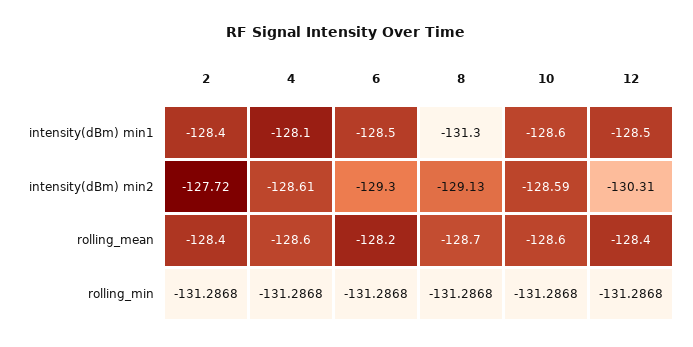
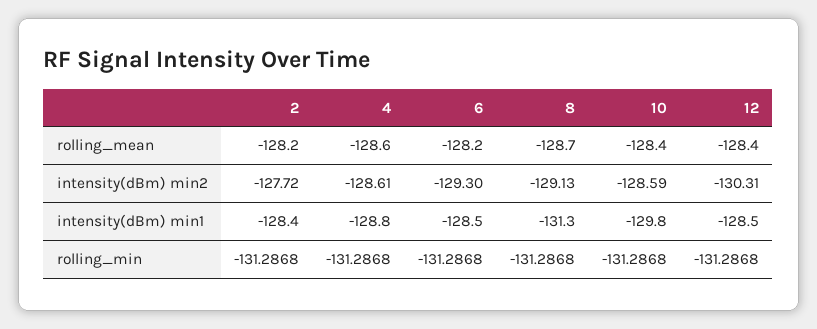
  {
    "2": {
      "intensity(dBm) min1": -128.4,
      "intensity(dBm) min2": -127.72,
-     "rolling_mean": -128.4,
+     "rolling_mean": -128.2,
      "rolling_min": -131.2868
    },
    "4": {
-     "intensity(dBm) min1": -128.1,
+     "intensity(dBm) min1": -128.8,
      "intensity(dBm) min2": -128.61,
      "rolling_mean": -128.6,
      "rolling_min": -131.2868
    },
    "6": {
      "intensity(dBm) min1": -128.5,
      "intensity(dBm) min2": -129.3,
      "rolling_mean": -128.2,
      "rolling_min": -131.2868
    },
    "8": {
      "intensity(dBm) min1": -131.3,
      "intensity(dBm) min2": -129.13,
      "rolling_mean": -128.7,
      "rolling_min": -131.2868
    },
    "10": {
-     "intensity(dBm) min1": -128.6,
+     "intensity(dBm) min1": -129.8,
      "intensity(dBm) min2": -128.59,
-     "rolling_mean": -128.6,
+     "rolling_mean": -128.4,
      "rolling_min": -131.2868
    },
    "12": {
      "intensity(dBm) min1": -128.5,
      "intensity(dBm) min2": -130.31,
      "rolling_mean": -128.4,
      "rolling_min": -131.2868
    }
  }

